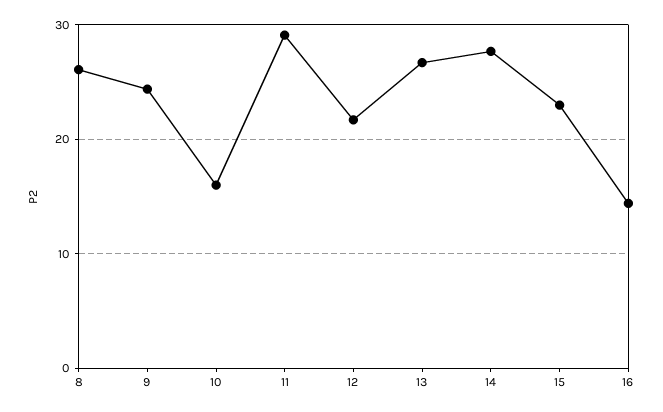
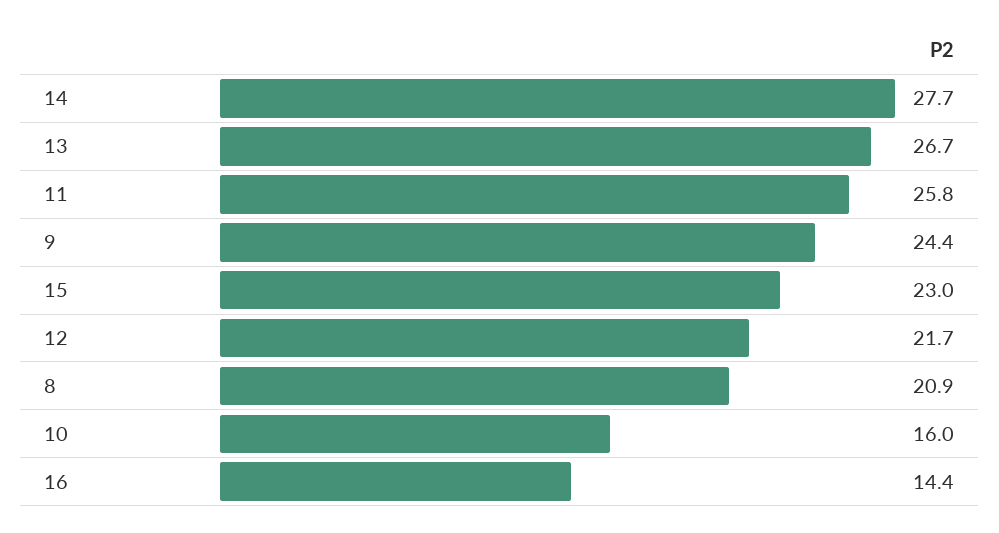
  {
-   "8": 26,
+   "8": 20.9,
    "9": 24.4,
    "10": 16,
-   "11": 29,
+   "11": 25.8,
    "12": 21.7,
    "13": 26.7,
    "14": 27.7,
    "15": 23,
    "16": 14.4
  }

